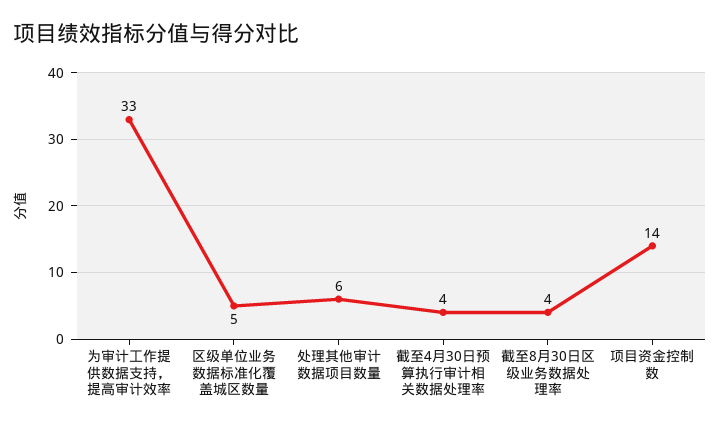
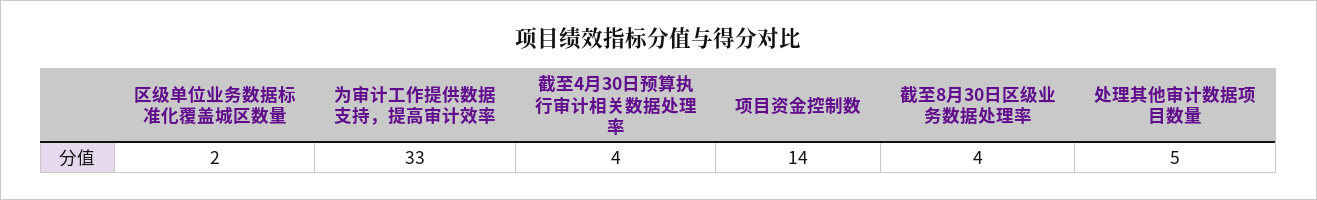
  {
    "为审计工作提供数据支持，提高审计效率": 33,
-   "区级单位业务数据标准化覆盖城区数量": 5,
+   "区级单位业务数据标准化覆盖城区数量": 2,
-   "处理其他审计数据项目数量": 6,
+   "处理其他审计数据项目数量": 5,
    "截至4月30日预算执行审计相关数据处理率": 4,
    "截至8月30日区级业务数据处理率": 4,
    "项目资金控制数": 14
  }

